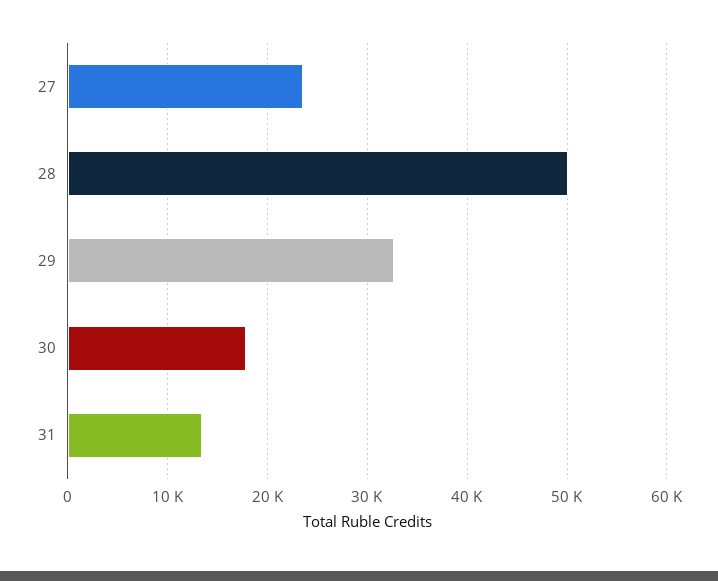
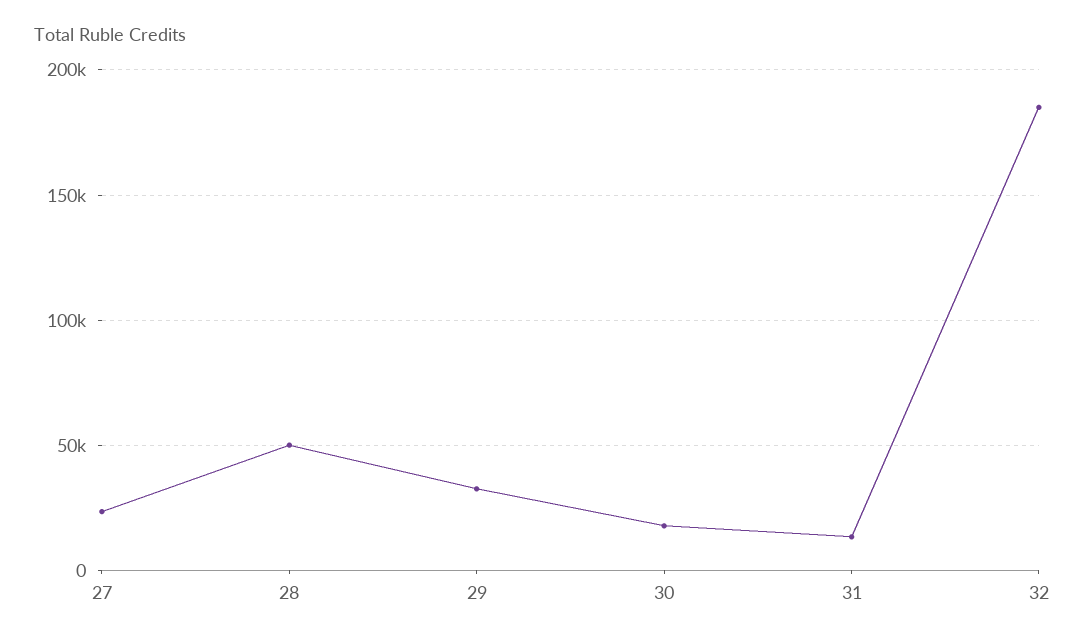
  {
    "27": 24000,
    "28": 50000,
    "29": 33000,
    "30": 18000,
-   "31": 13000
+   "31": 13000,
+   "32": 185000
  }

